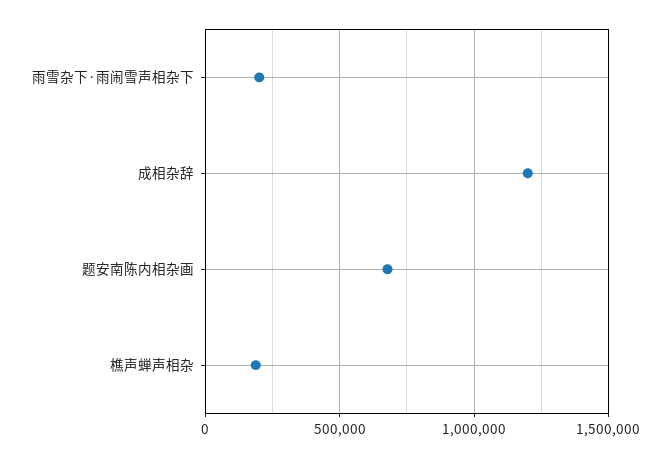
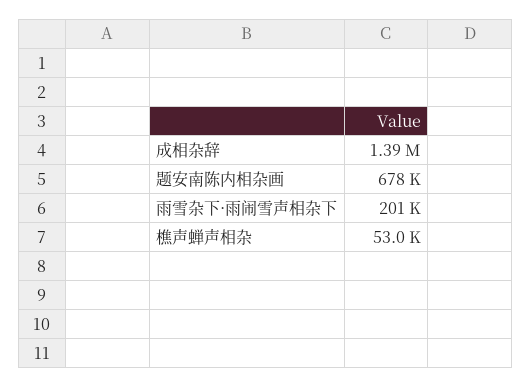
  {
    "雨雪杂下·雨闹雪声相杂下": 201000,
-   "成相杂辞": 1200000,
+   "成相杂辞": 1390000,
    "题安南陈内相杂画": 678000,
-   "樵声蝉声相杂": 200000
+   "樵声蝉声相杂": 53000
  }

